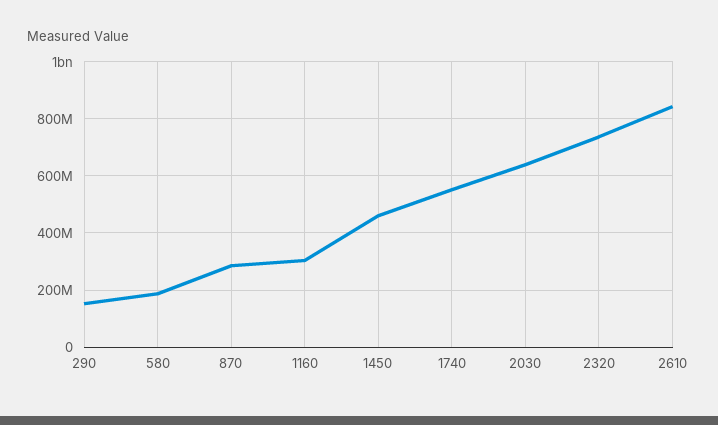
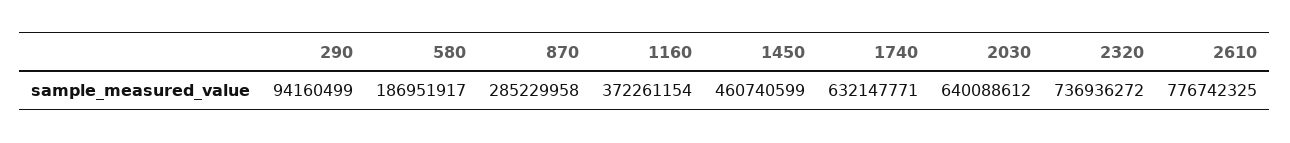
  {
-   "290": 150000000,
+   "290": 94160499,
    "580": 186951917,
    "870": 285229958,
-   "1160": 300000000,
+   "1160": 372261154,
    "1450": 460740599,
-   "1740": 550000000,
+   "1740": 632147771,
    "2030": 640088612,
    "2320": 736936272,
-   "2610": 850000000
+   "2610": 776742325
  }

